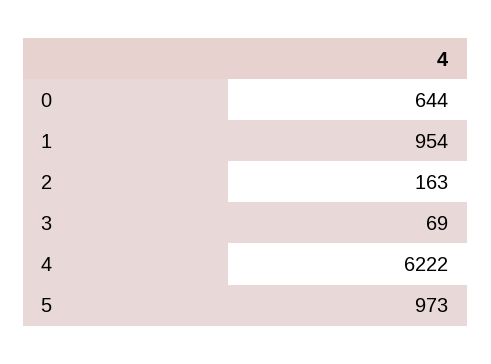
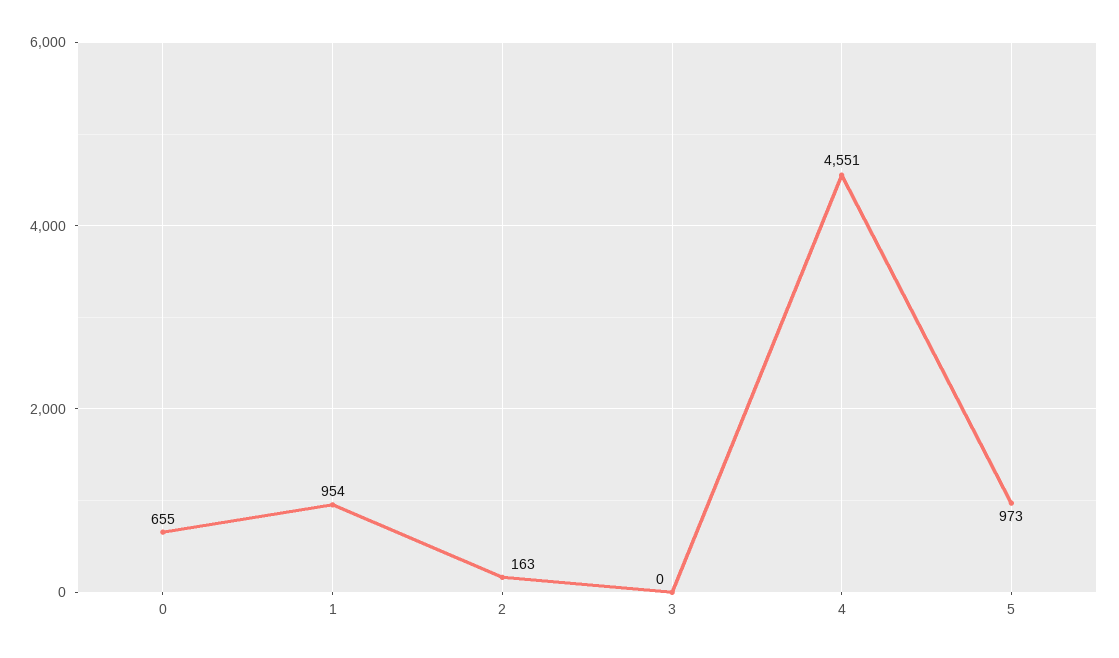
  {
-   "0": 644,
+   "0": 655,
    "1": 954,
    "2": 163,
-   "3": 69,
+   "3": 0,
-   "4": 6222,
+   "4": 4551,
    "5": 973
  }

